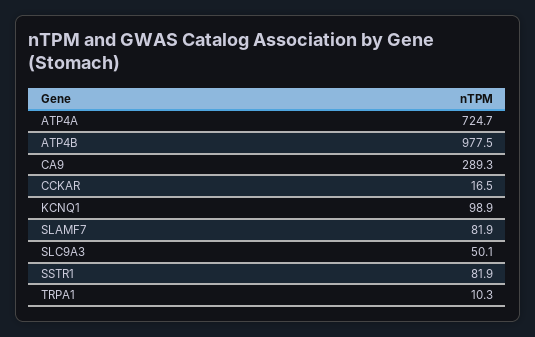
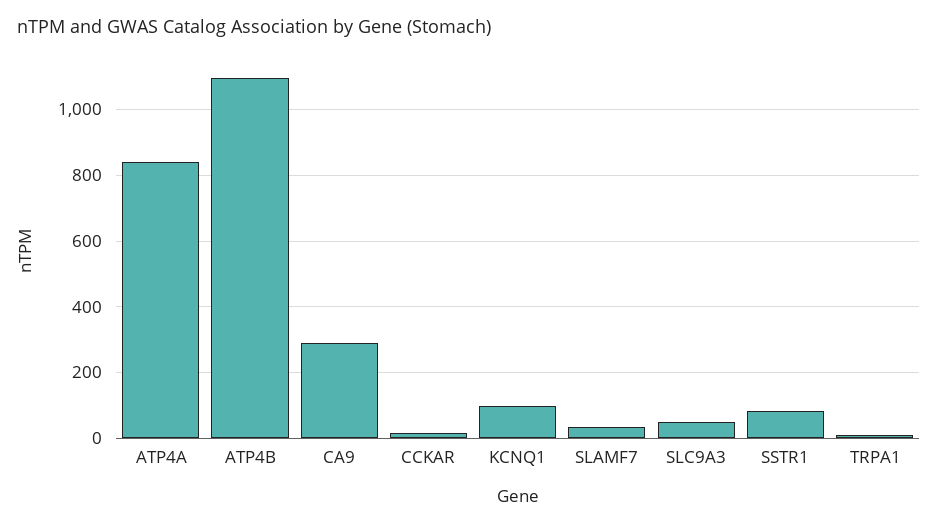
  {
-   "ATP4A": 724.7,
+   "ATP4A": 840,
-   "ATP4B": 977.5,
+   "ATP4B": 1100,
    "CA9": 289.3,
    "CCKAR": 16.5,
    "KCNQ1": 98.9,
-   "SLAMF7": 81.9,
+   "SLAMF7": 40,
    "SLC9A3": 50.1,
    "SSTR1": 81.9,
    "TRPA1": 10.3
  }

